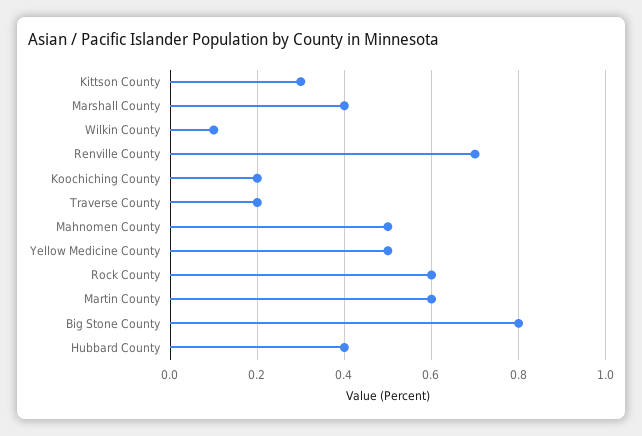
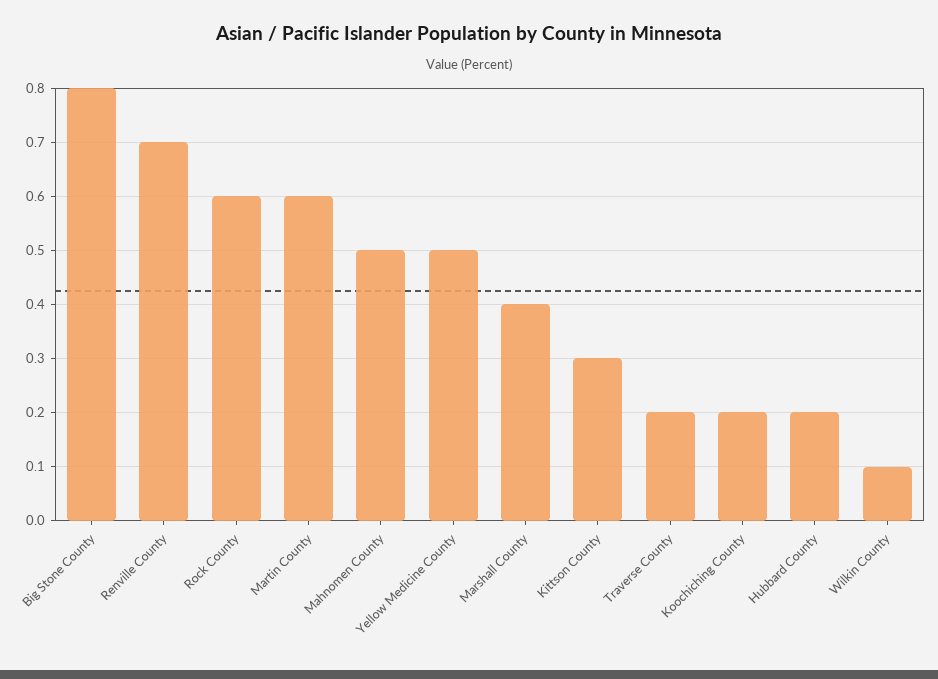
  {
    "Kittson County": 0.3,
    "Marshall County": 0.4,
    "Wilkin County": 0.1,
    "Renville County": 0.7,
    "Koochiching County": 0.2,
    "Traverse County": 0.2,
    "Mahnomen County": 0.5,
    "Yellow Medicine County": 0.5,
    "Rock County": 0.6,
    "Martin County": 0.6,
    "Big Stone County": 0.8,
-   "Hubbard County": 0.4
+   "Hubbard County": 0.2
  }

